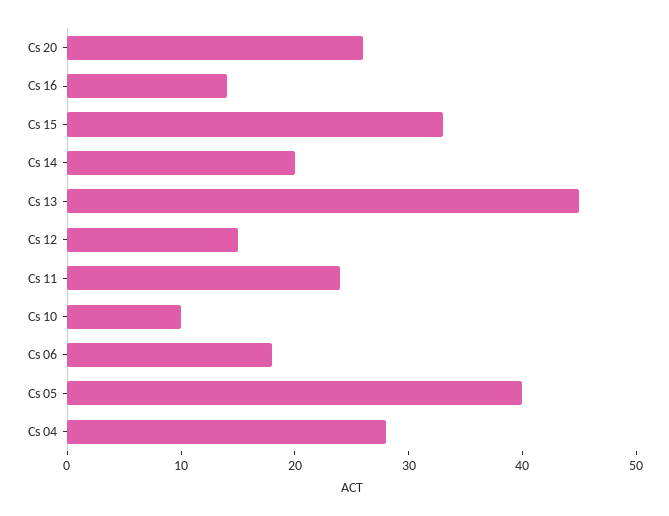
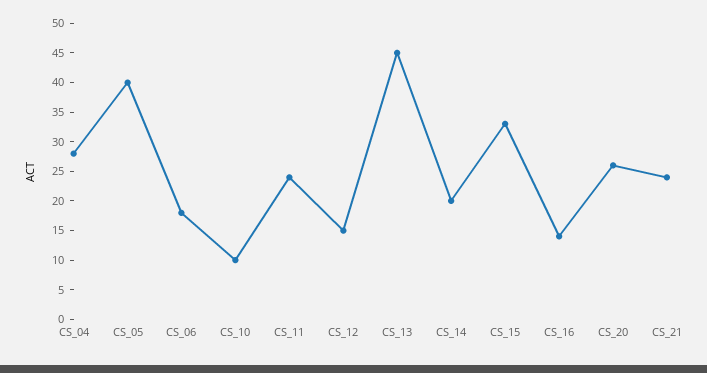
  {
    "Cs 20": 26,
    "Cs 16": 14,
    "Cs 15": 33,
    "Cs 14": 20,
    "Cs 13": 45,
    "Cs 12": 15,
    "Cs 11": 24,
    "Cs 10": 10,
    "Cs 06": 18,
    "Cs 05": 40,
-   "Cs 04": 28
+   "Cs 04": 28,
+   "CS_21": 25
  }

